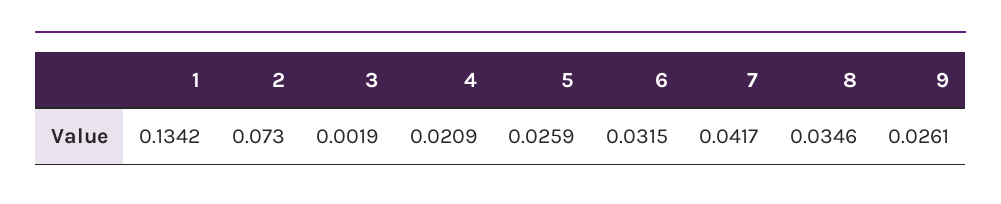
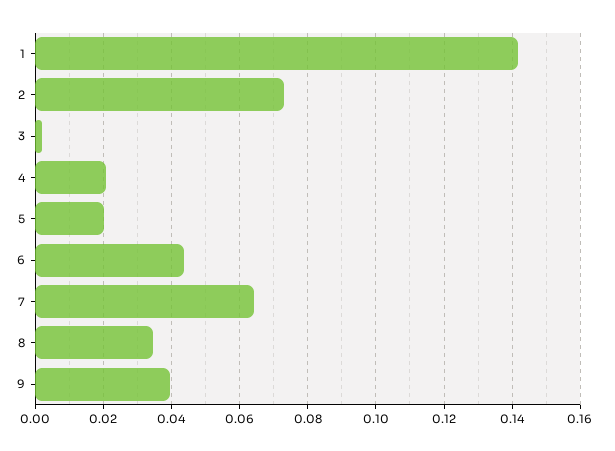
  {
-   "1": 0.1342,
+   "1": 0.142,
    "2": 0.073,
    "3": 0.0019,
    "4": 0.0209,
-   "5": 0.0259,
+   "5": 0.02,
-   "6": 0.0315,
+   "6": 0.044,
-   "7": 0.0417,
+   "7": 0.064,
    "8": 0.0346,
-   "9": 0.0261
+   "9": 0.04
  }

